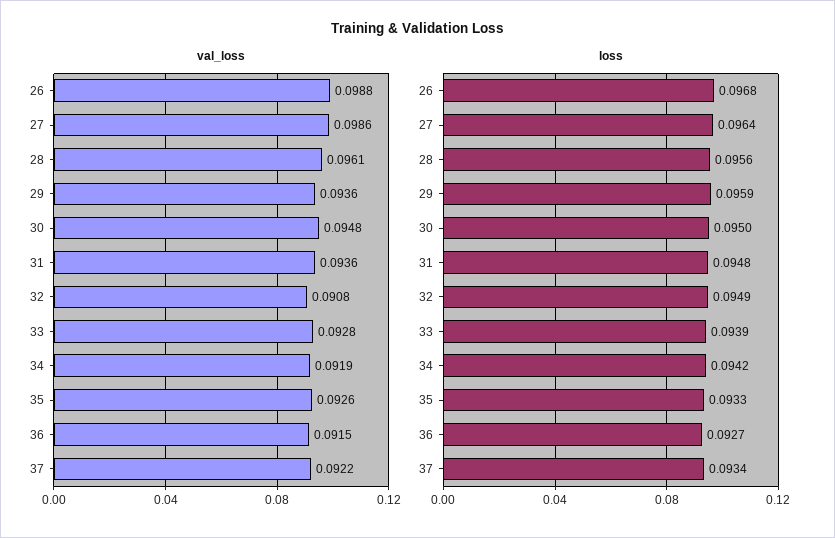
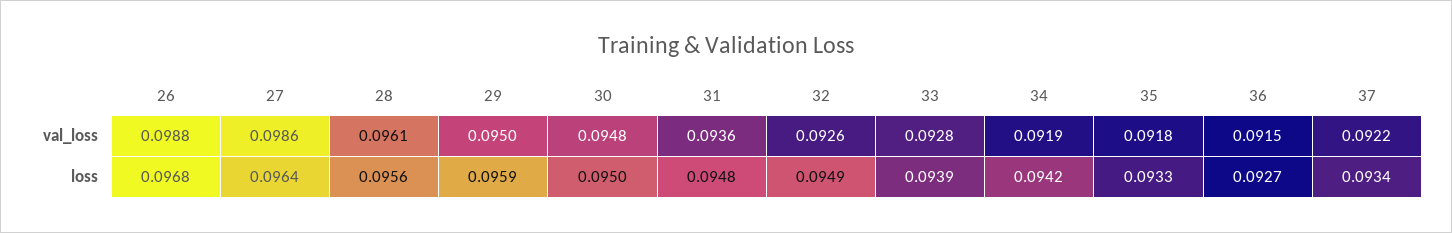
  {
    "val_loss": {
      "26": 0.0988,
      "27": 0.0986,
      "28": 0.0961,
-     "29": 0.0936,
+     "29": 0.095,
      "30": 0.0948,
      "31": 0.0936,
-     "32": 0.0908,
+     "32": 0.0926,
      "33": 0.0928,
      "34": 0.0919,
-     "35": 0.0926,
+     "35": 0.0918,
      "36": 0.0915,
      "37": 0.0922
    },
    "loss": {
      "26": 0.0968,
      "27": 0.0964,
      "28": 0.0956,
      "29": 0.0959,
      "30": 0.095,
      "31": 0.0948,
      "32": 0.0949,
      "33": 0.0939,
      "34": 0.0942,
      "35": 0.0933,
      "36": 0.0927,
      "37": 0.0934
    }
  }

